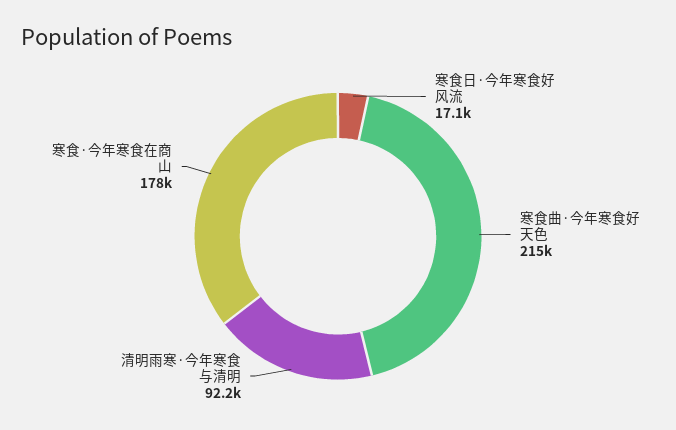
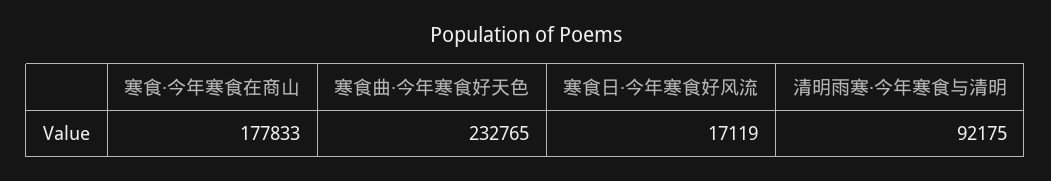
  {
    "寒食日·今年寒食好风流": 17119,
-   "寒食曲·今年寒食好天色": 215000,
+   "寒食曲·今年寒食好天色": 232765,
    "清明雨寒·今年寒食与清明": 92175,
    "寒食·今年寒食在商山": 177833
  }

